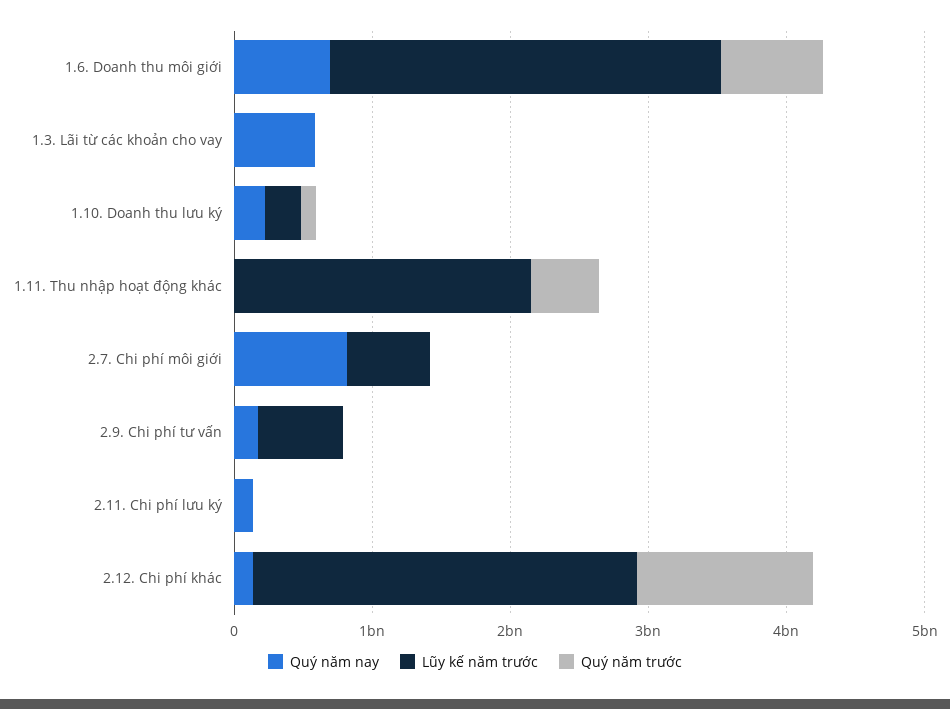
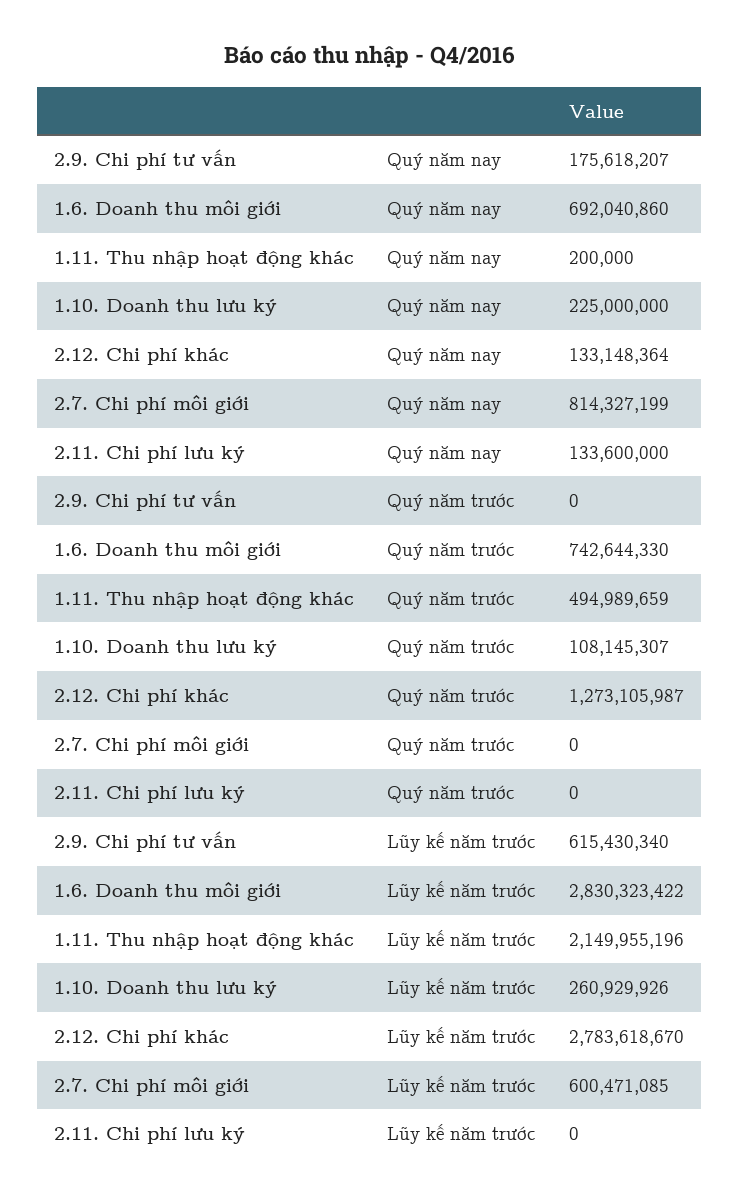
  {
    "Quý năm nay": {
      "1.6. Doanh thu môi giới": 692040860,
-     "1.3. Lãi từ các khoản cho vay": 600000000,
      "1.10. Doanh thu lưu ký": 225000000,
      "1.11. Thu nhập hoạt động khác": 200000,
      "2.7. Chi phí môi giới": 814327199,
      "2.9. Chi phí tư vấn": 175618207,
      "2.11. Chi phí lưu ký": 133600000,
      "2.12. Chi phí khác": 133148364
    },
    "Lũy kế năm trước": {
      "1.6. Doanh thu môi giới": 2830323422,
-     "1.3. Lãi từ các khoản cho vay": 0,
      "1.10. Doanh thu lưu ký": 260929926,
      "1.11. Thu nhập hoạt động khác": 2149955196,
      "2.7. Chi phí môi giới": 600471085,
      "2.9. Chi phí tư vấn": 615430340,
      "2.11. Chi phí lưu ký": 0,
      "2.12. Chi phí khác": 2783618670
    },
    "Quý năm trước": {
      "1.6. Doanh thu môi giới": 742644330,
-     "1.3. Lãi từ các khoản cho vay": 0,
      "1.10. Doanh thu lưu ký": 108145307,
      "1.11. Thu nhập hoạt động khác": 494989659,
      "2.7. Chi phí môi giới": 0,
      "2.9. Chi phí tư vấn": 0,
      "2.11. Chi phí lưu ký": 0,
      "2.12. Chi phí khác": 1273105987
    }
  }

